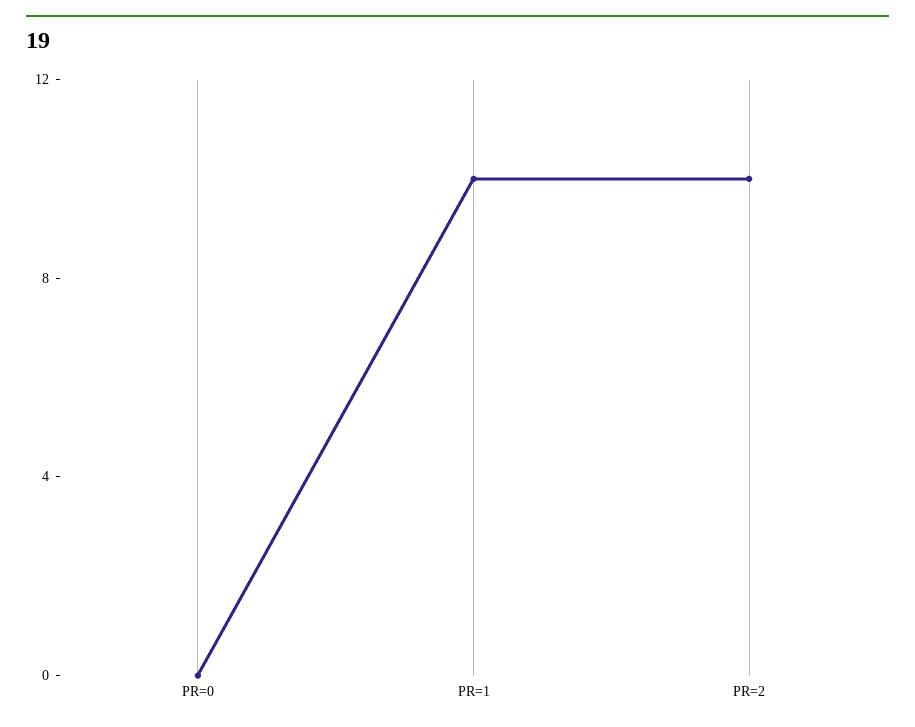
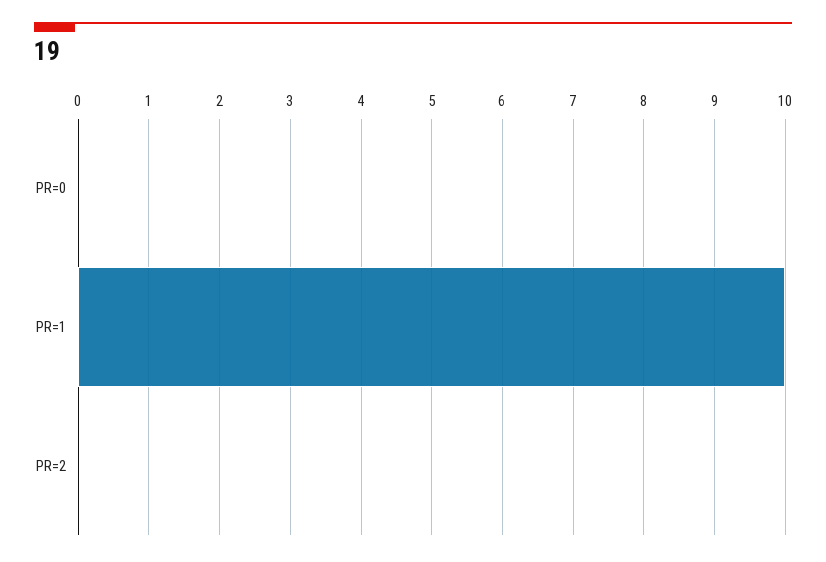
  {
    "PR=0": 0,
    "PR=1": 10,
-   "PR=2": 10
+   "PR=2": 0
  }

